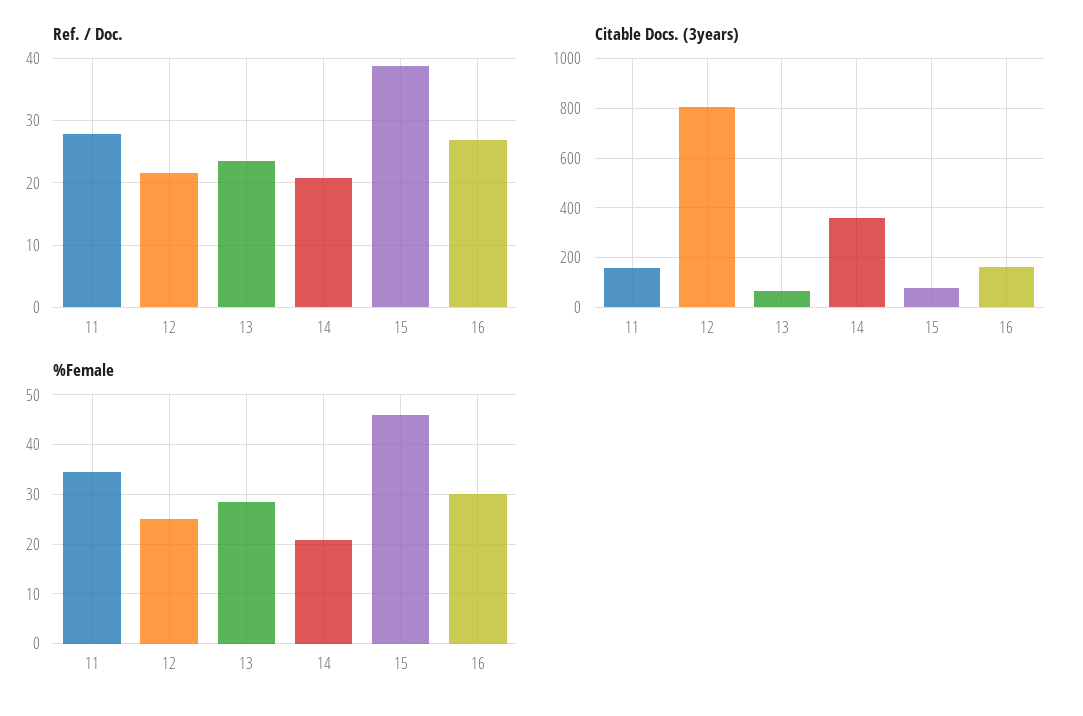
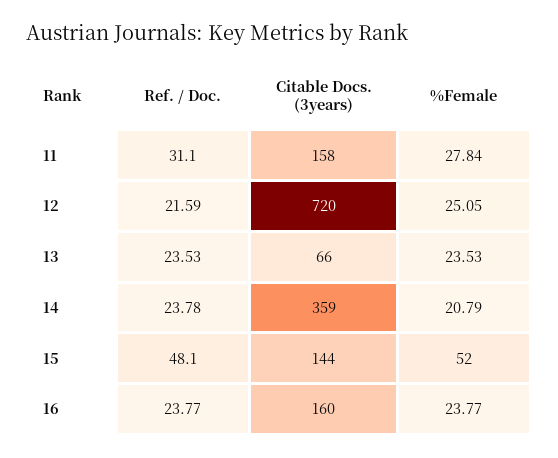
  {
    "Ref. / Doc.": {
-     "11": 28,
+     "11": 31.1,
      "12": 21.59,
      "13": 23.53,
-     "14": 21,
+     "14": 23.78,
-     "15": 39,
+     "15": 48.1,
-     "16": 27
+     "16": 23.77
    },
    "Citable Docs. (3years)": {
      "11": 158,
-     "12": 800,
+     "12": 720,
      "13": 66,
      "14": 359,
-     "15": 75,
+     "15": 144,
      "16": 160
    },
    "%Female": {
-     "11": 34,
+     "11": 27.84,
      "12": 25.05,
-     "13": 28,
+     "13": 23.53,
      "14": 20.79,
-     "15": 46,
+     "15": 52,
-     "16": 30
+     "16": 23.77
    }
  }

